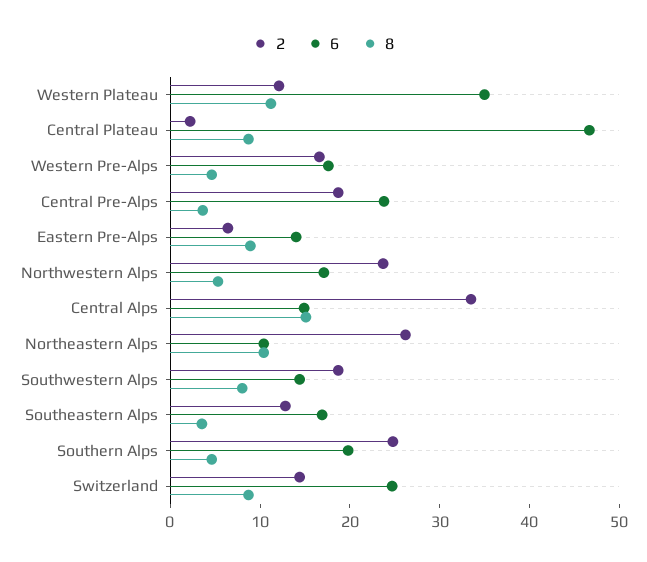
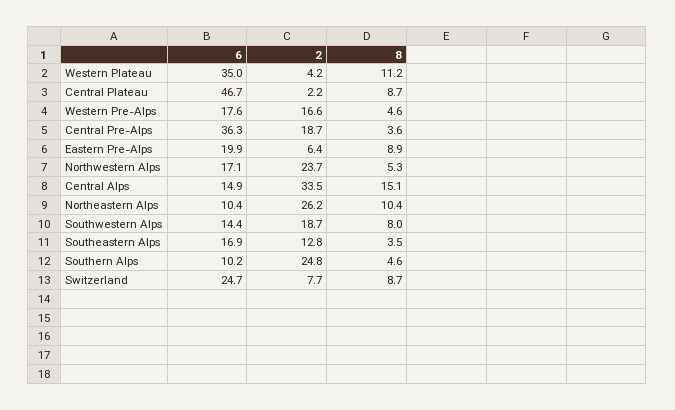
  {
    "2": {
-     "Western Plateau": 12,
+     "Western Plateau": 4.2,
      "Central Plateau": 2.2,
      "Western Pre-Alps": 16.6,
      "Central Pre-Alps": 18.7,
      "Eastern Pre-Alps": 6.4,
      "Northwestern Alps": 23.7,
      "Central Alps": 33.5,
      "Northeastern Alps": 26.2,
      "Southwestern Alps": 18.7,
      "Southeastern Alps": 12.8,
      "Southern Alps": 24.8,
-     "Switzerland": 14
+     "Switzerland": 7.7
    },
    "6": {
      "Western Plateau": 35,
      "Central Plateau": 46.7,
      "Western Pre-Alps": 17.6,
-     "Central Pre-Alps": 24,
+     "Central Pre-Alps": 36.3,
-     "Eastern Pre-Alps": 14,
+     "Eastern Pre-Alps": 19.9,
      "Northwestern Alps": 17.1,
      "Central Alps": 14.9,
      "Northeastern Alps": 10.4,
      "Southwestern Alps": 14.4,
      "Southeastern Alps": 16.9,
-     "Southern Alps": 20,
+     "Southern Alps": 10.2,
      "Switzerland": 24.7
    },
    "8": {
      "Western Plateau": 11.2,
      "Central Plateau": 8.7,
      "Western Pre-Alps": 4.6,
      "Central Pre-Alps": 3.6,
      "Eastern Pre-Alps": 8.9,
      "Northwestern Alps": 5.3,
      "Central Alps": 15.1,
      "Northeastern Alps": 10.4,
      "Southwestern Alps": 8,
      "Southeastern Alps": 3.5,
      "Southern Alps": 4.6,
      "Switzerland": 8.7
    }
  }

